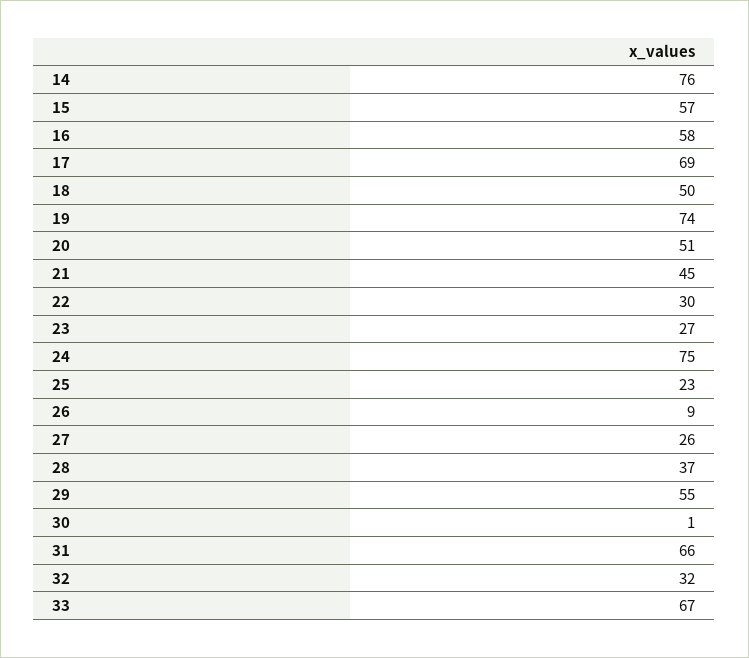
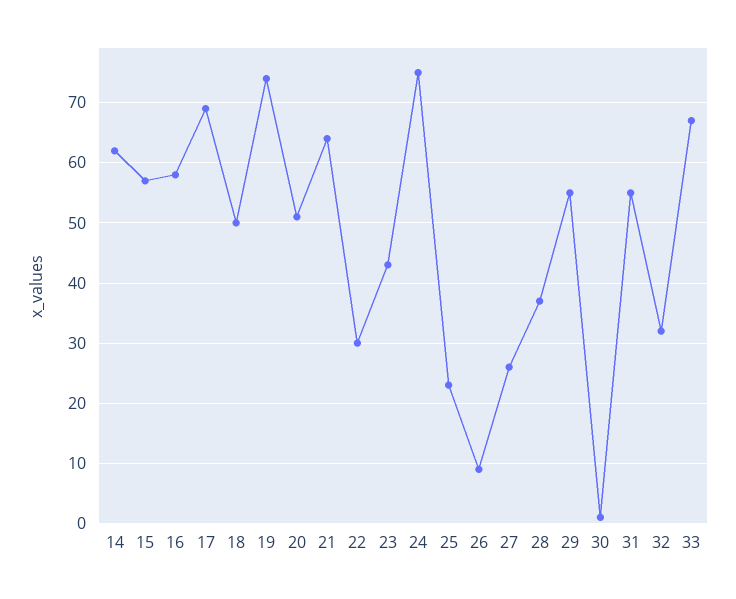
  {
-   "14": 76,
+   "14": 62,
    "15": 57,
    "16": 58,
    "17": 69,
    "18": 50,
    "19": 74,
    "20": 51,
-   "21": 45,
+   "21": 64,
    "22": 30,
-   "23": 27,
+   "23": 43,
    "24": 75,
    "25": 23,
    "26": 9,
    "27": 26,
    "28": 37,
    "29": 55,
    "30": 1,
-   "31": 66,
+   "31": 55,
    "32": 32,
    "33": 67
  }

